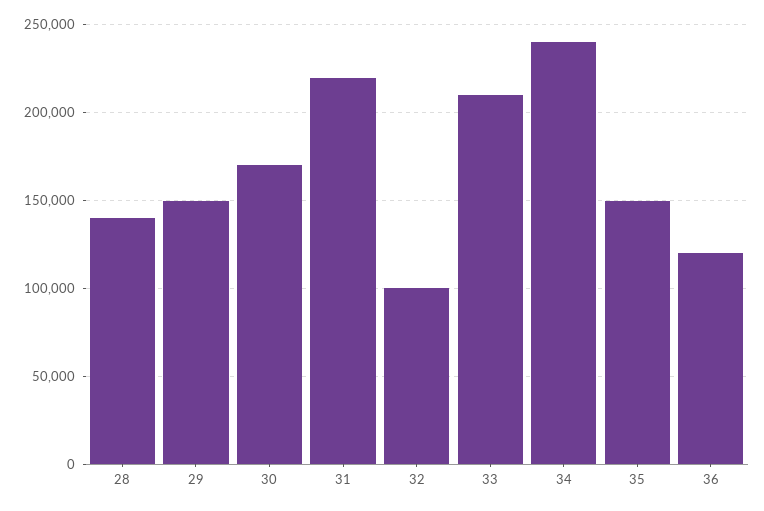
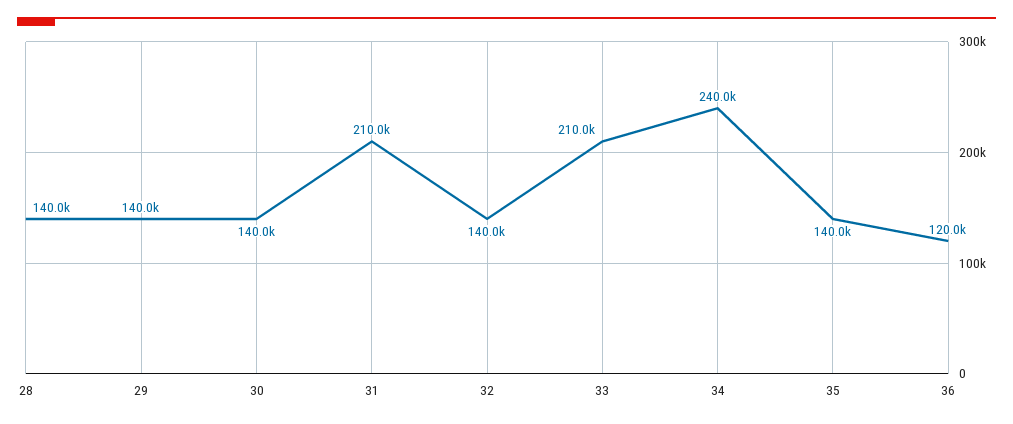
  {
    "28": 140000,
-   "29": 150000,
+   "29": 140000,
-   "30": 170000,
+   "30": 140000,
-   "31": 220000,
+   "31": 210000,
-   "32": 100000,
+   "32": 140000,
    "33": 210000,
    "34": 240000,
-   "35": 150000,
+   "35": 140000,
    "36": 120000
  }

